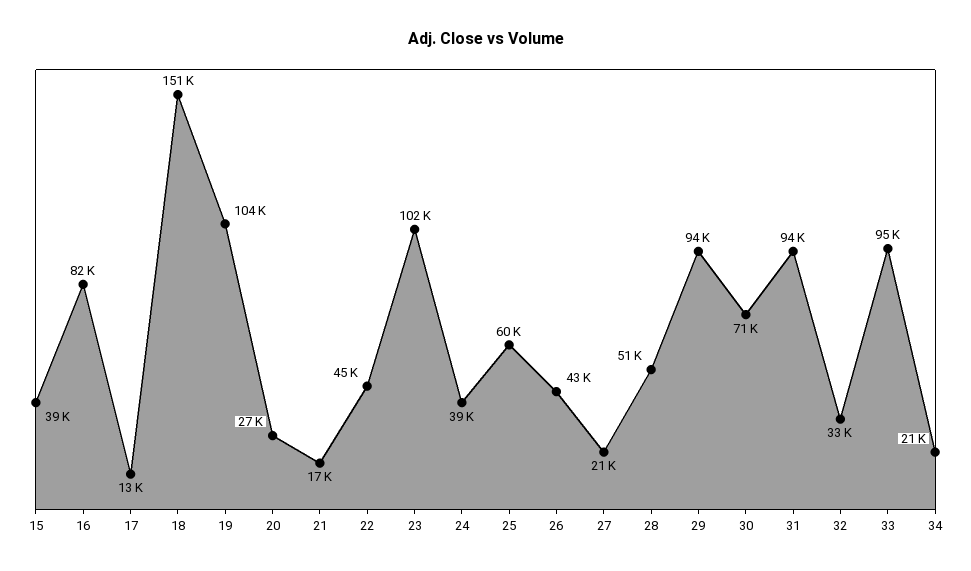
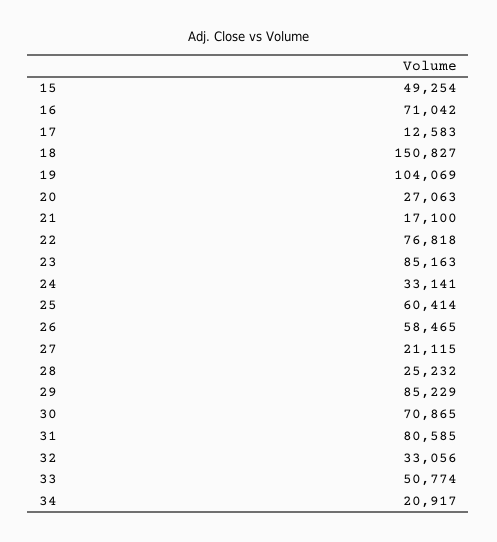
  {
-   "15": 39000,
+   "15": 49254,
-   "16": 82000,
+   "16": 71042,
    "17": 12583,
    "18": 150827,
    "19": 104069,
    "20": 27063,
    "21": 17100,
-   "22": 45000,
+   "22": 76818,
-   "23": 102000,
+   "23": 85163,
-   "24": 39000,
+   "24": 33141,
    "25": 60414,
-   "26": 43000,
+   "26": 58465,
    "27": 21115,
-   "28": 51000,
+   "28": 25232,
-   "29": 94000,
+   "29": 85229,
    "30": 70865,
-   "31": 94000,
+   "31": 80585,
    "32": 33056,
-   "33": 95000,
+   "33": 50774,
    "34": 20917
  }

